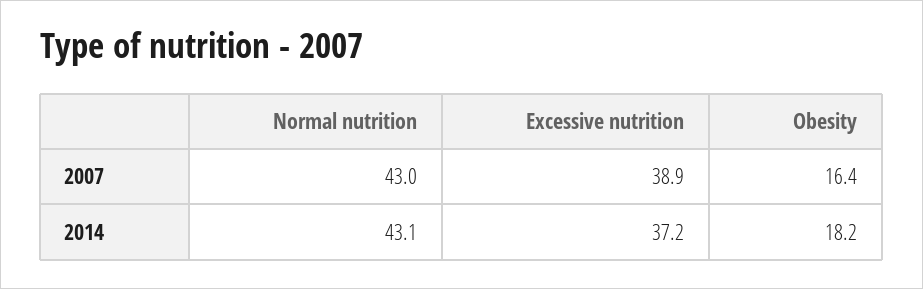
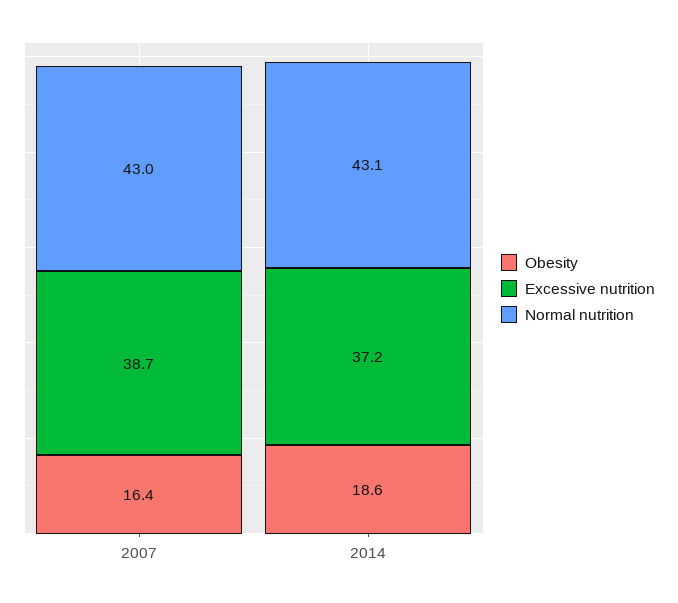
  {
    "Normal nutrition": {
      "2007": 43,
      "2014": 43.1
    },
    "Excessive nutrition": {
-     "2007": 38.9,
+     "2007": 38.7,
      "2014": 37.2
    },
    "Obesity": {
      "2007": 16.4,
-     "2014": 18.2
+     "2014": 18.6
    }
  }

